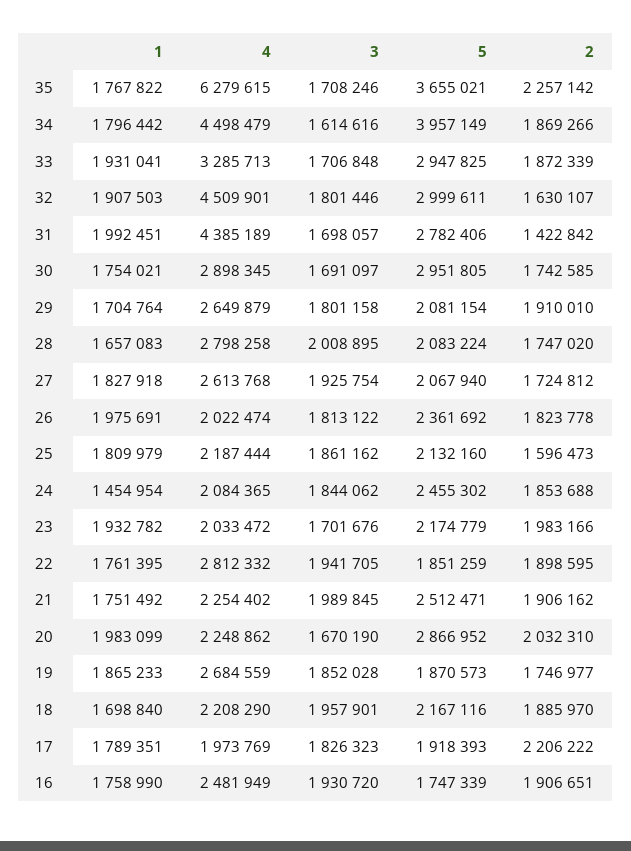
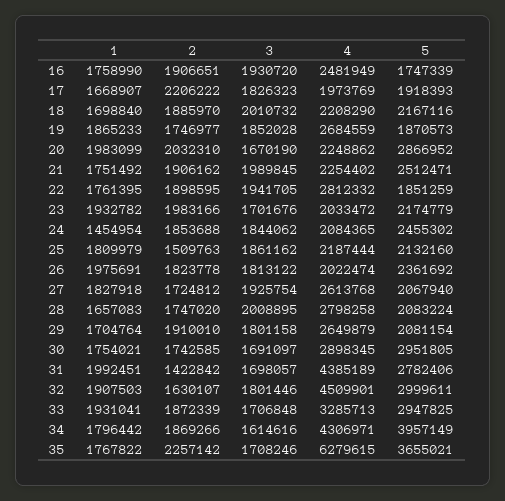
  {
    "1": {
      "35": 1767822,
      "34": 1796442,
      "33": 1931041,
      "32": 1907503,
      "31": 1992451,
      "30": 1754021,
      "29": 1704764,
      "28": 1657083,
      "27": 1827918,
      "26": 1975691,
      "25": 1809979,
      "24": 1454954,
      "23": 1932782,
      "22": 1761395,
      "21": 1751492,
      "20": 1983099,
      "19": 1865233,
      "18": 1698840,
-     "17": 1789351,
+     "17": 1668907,
      "16": 1758990
    },
    "4": {
      "35": 6279615,
-     "34": 4498479,
+     "34": 4306971,
      "33": 3285713,
      "32": 4509901,
      "31": 4385189,
      "30": 2898345,
      "29": 2649879,
      "28": 2798258,
      "27": 2613768,
      "26": 2022474,
      "25": 2187444,
      "24": 2084365,
      "23": 2033472,
      "22": 2812332,
      "21": 2254402,
      "20": 2248862,
      "19": 2684559,
      "18": 2208290,
      "17": 1973769,
      "16": 2481949
    },
    "3": {
      "35": 1708246,
      "34": 1614616,
      "33": 1706848,
      "32": 1801446,
      "31": 1698057,
      "30": 1691097,
      "29": 1801158,
      "28": 2008895,
      "27": 1925754,
      "26": 1813122,
      "25": 1861162,
      "24": 1844062,
      "23": 1701676,
      "22": 1941705,
      "21": 1989845,
      "20": 1670190,
      "19": 1852028,
-     "18": 1957901,
+     "18": 2010732,
      "17": 1826323,
      "16": 1930720
    },
    "5": {
      "35": 3655021,
      "34": 3957149,
      "33": 2947825,
      "32": 2999611,
      "31": 2782406,
      "30": 2951805,
      "29": 2081154,
      "28": 2083224,
      "27": 2067940,
      "26": 2361692,
      "25": 2132160,
      "24": 2455302,
      "23": 2174779,
      "22": 1851259,
      "21": 2512471,
      "20": 2866952,
      "19": 1870573,
      "18": 2167116,
      "17": 1918393,
      "16": 1747339
    },
    "2": {
      "35": 2257142,
      "34": 1869266,
      "33": 1872339,
      "32": 1630107,
      "31": 1422842,
      "30": 1742585,
      "29": 1910010,
      "28": 1747020,
      "27": 1724812,
      "26": 1823778,
-     "25": 1596473,
+     "25": 1509763,
      "24": 1853688,
      "23": 1983166,
      "22": 1898595,
      "21": 1906162,
      "20": 2032310,
      "19": 1746977,
      "18": 1885970,
      "17": 2206222,
      "16": 1906651
    }
  }

